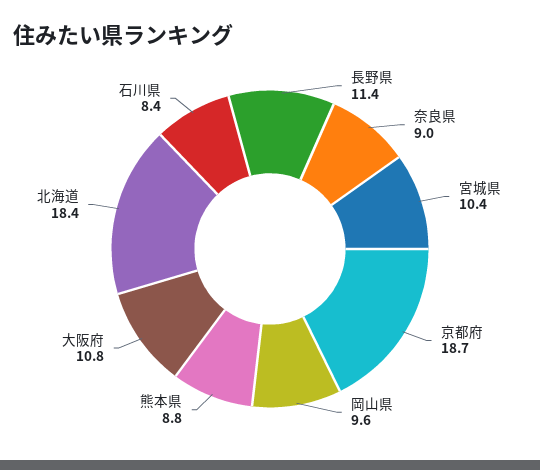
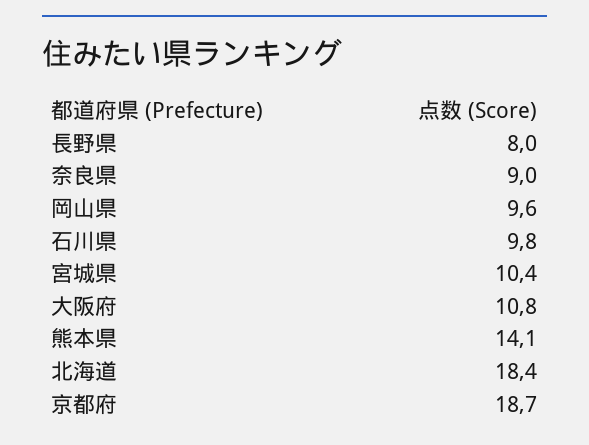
  {
-   "長野県": 11.4,
+   "長野県": 8,
    "奈良県": 9,
    "宮城県": 10.4,
    "京都府": 18.7,
    "岡山県": 9.6,
-   "熊本県": 8.8,
+   "熊本県": 14.1,
    "大阪府": 10.8,
    "北海道": 18.4,
-   "石川県": 8.4
+   "石川県": 9.8
  }

